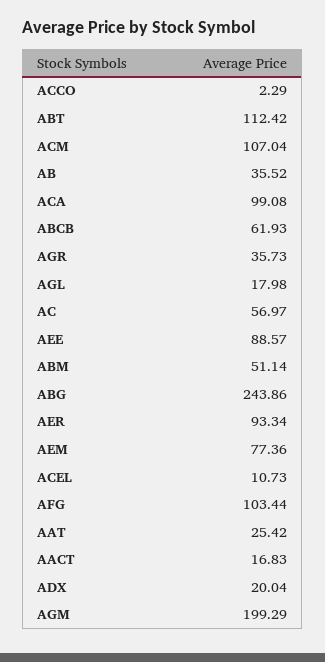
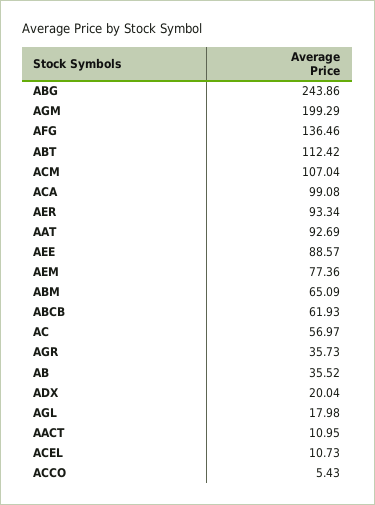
  {
-   "ACCO": 2.29,
+   "ACCO": 5.43,
    "ABT": 112.42,
    "ACM": 107.04,
    "AB": 35.52,
    "ACA": 99.08,
    "ABCB": 61.93,
    "AGR": 35.73,
    "AGL": 17.98,
    "AC": 56.97,
    "AEE": 88.57,
-   "ABM": 51.14,
+   "ABM": 65.09,
    "ABG": 243.86,
    "AER": 93.34,
    "AEM": 77.36,
    "ACEL": 10.73,
-   "AFG": 103.44,
+   "AFG": 136.46,
-   "AAT": 25.42,
+   "AAT": 92.69,
-   "AACT": 16.83,
+   "AACT": 10.95,
    "ADX": 20.04,
    "AGM": 199.29
  }

